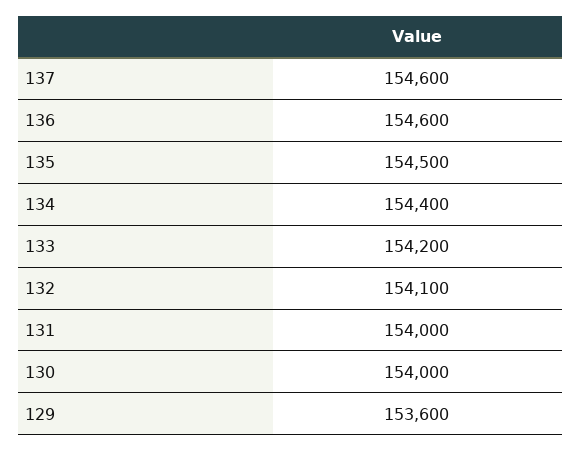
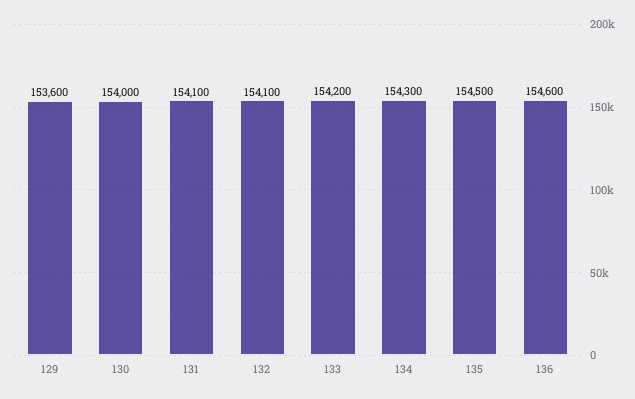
  {
-   "137": 154600,
    "136": 154600,
    "135": 154500,
-   "134": 154400,
+   "134": 154300,
    "133": 154200,
    "132": 154100,
-   "131": 154000,
+   "131": 154100,
    "130": 154000,
    "129": 153600
  }

